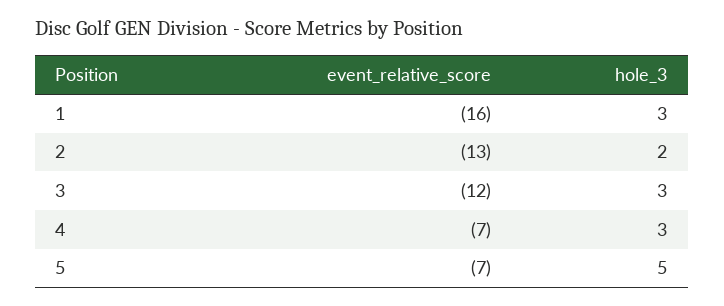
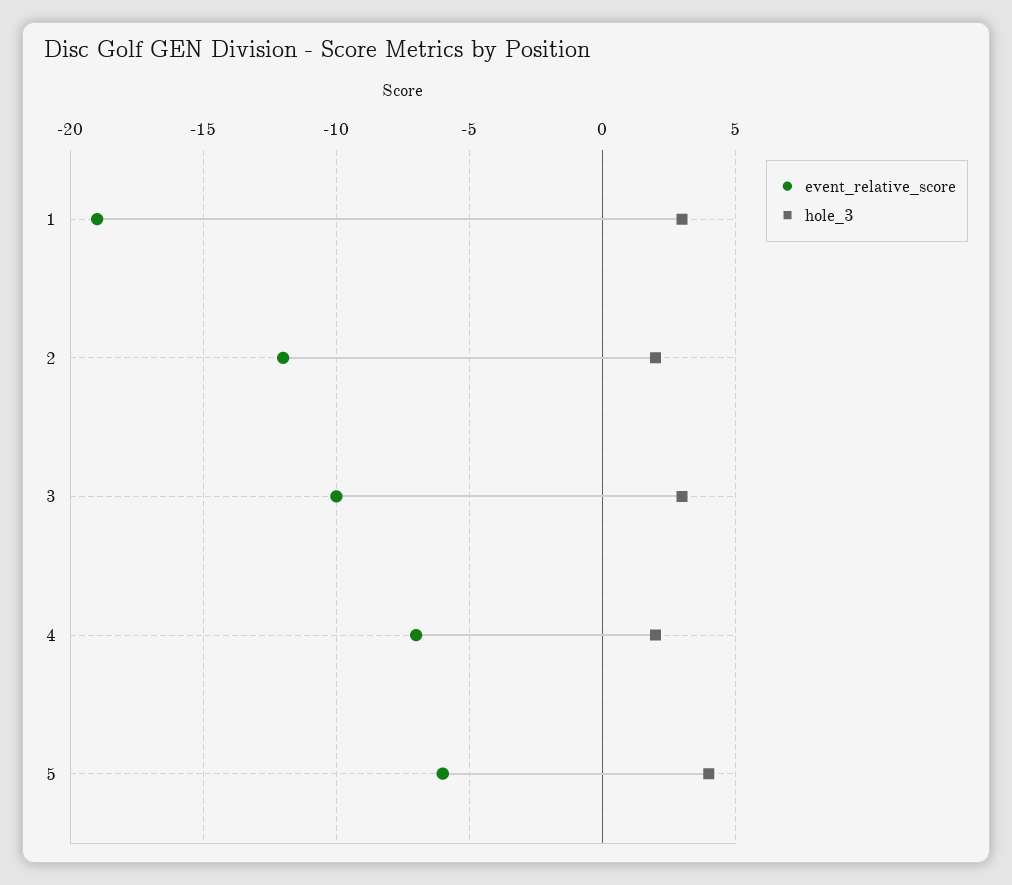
  {
    "event_relative_score": {
-     "1": -16,
+     "1": -19,
-     "2": -13,
+     "2": -12,
-     "3": -12,
+     "3": -10,
      "4": -7,
-     "5": -7
+     "5": -6
    },
    "hole_3": {
      "1": 3,
      "2": 2,
      "3": 3,
-     "4": 3,
+     "4": 2,
-     "5": 5
+     "5": 4
    }
  }

